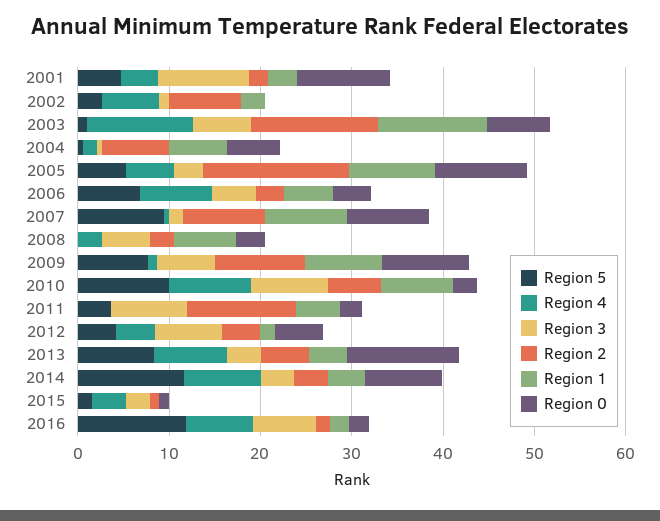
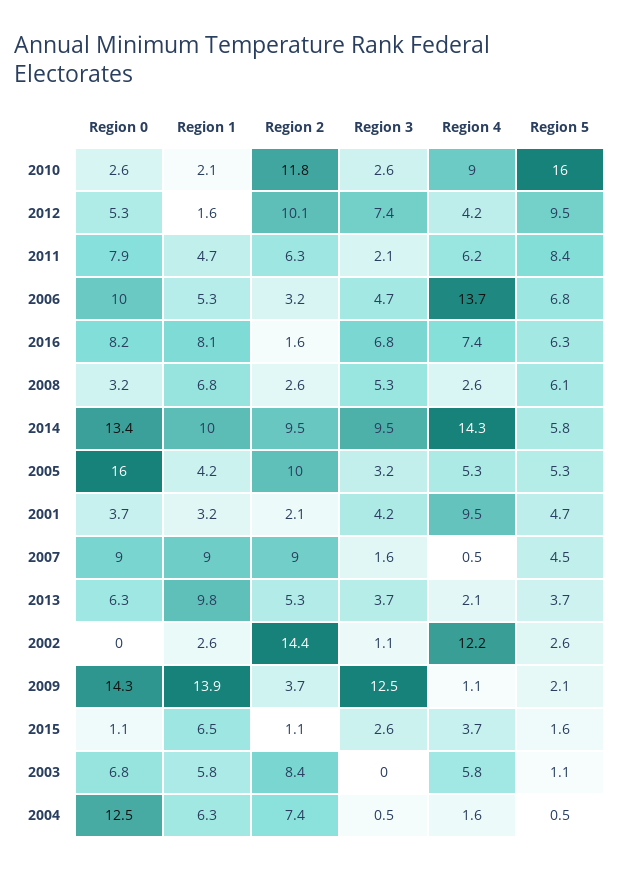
  {
    "Region 5": {
      "2001": 4.7,
      "2002": 2.6,
      "2003": 1.1,
      "2004": 0.5,
      "2005": 5.3,
      "2006": 6.8,
-     "2007": 10,
+     "2007": 4.5,
-     "2008": 0,
+     "2008": 6.1,
-     "2009": 8,
+     "2009": 2.1,
-     "2010": 10,
+     "2010": 16,
-     "2011": 4,
+     "2011": 8.4,
-     "2012": 4,
+     "2012": 9.5,
-     "2013": 8,
+     "2013": 3.7,
-     "2014": 12,
+     "2014": 5.8,
      "2015": 1.6,
-     "2016": 12
+     "2016": 6.3
    },
    "Region 4": {
-     "2001": 4,
+     "2001": 9.5,
-     "2002": 6,
+     "2002": 12.2,
-     "2003": 12,
+     "2003": 5.8,
      "2004": 1.6,
      "2005": 5.3,
-     "2006": 8,
+     "2006": 13.7,
      "2007": 0.5,
      "2008": 2.6,
      "2009": 1.1,
      "2010": 9,
-     "2011": 0,
+     "2011": 6.2,
      "2012": 4.2,
-     "2013": 8,
+     "2013": 2.1,
-     "2014": 8,
+     "2014": 14.3,
      "2015": 3.7,
      "2016": 7.4
    },
    "Region 3": {
-     "2001": 10,
+     "2001": 4.2,
      "2002": 1.1,
-     "2003": 6,
+     "2003": 0,
      "2004": 0.5,
      "2005": 3.2,
      "2006": 4.7,
      "2007": 1.6,
      "2008": 5.3,
-     "2009": 6,
+     "2009": 12.5,
-     "2010": 8,
+     "2010": 2.6,
-     "2011": 8,
+     "2011": 2.1,
      "2012": 7.4,
      "2013": 3.7,
-     "2014": 4,
+     "2014": 9.5,
      "2015": 2.6,
      "2016": 6.8
    },
    "Region 2": {
      "2001": 2.1,
-     "2002": 8,
+     "2002": 14.4,
-     "2003": 14,
+     "2003": 8.4,
      "2004": 7.4,
-     "2005": 16,
+     "2005": 10,
      "2006": 3.2,
      "2007": 9,
      "2008": 2.6,
-     "2009": 10,
+     "2009": 3.7,
-     "2010": 6,
+     "2010": 11.8,
-     "2011": 12,
+     "2011": 6.3,
-     "2012": 4,
+     "2012": 10.1,
      "2013": 5.3,
-     "2014": 4,
+     "2014": 9.5,
      "2015": 1.1,
      "2016": 1.6
    },
    "Region 1": {
      "2001": 3.2,
      "2002": 2.6,
-     "2003": 12,
+     "2003": 5.8,
      "2004": 6.3,
-     "2005": 10,
+     "2005": 4.2,
      "2006": 5.3,
      "2007": 9,
      "2008": 6.8,
-     "2009": 8,
+     "2009": 13.9,
-     "2010": 8,
+     "2010": 2.1,
      "2011": 4.7,
      "2012": 1.6,
-     "2013": 4,
+     "2013": 9.8,
-     "2014": 4,
+     "2014": 10,
-     "2015": 0,
+     "2015": 6.5,
-     "2016": 2
+     "2016": 8.1
    },
    "Region 0": {
-     "2001": 10,
+     "2001": 3.7,
      "2002": 0,
      "2003": 6.8,
-     "2004": 6,
+     "2004": 12.5,
-     "2005": 10,
+     "2005": 16,
-     "2006": 4,
+     "2006": 10,
      "2007": 9,
      "2008": 3.2,
-     "2009": 10,
+     "2009": 14.3,
      "2010": 2.6,
-     "2011": 2,
+     "2011": 7.9,
      "2012": 5.3,
-     "2013": 12,
+     "2013": 6.3,
-     "2014": 8,
+     "2014": 13.4,
      "2015": 1.1,
-     "2016": 2
+     "2016": 8.2
    }
  }

